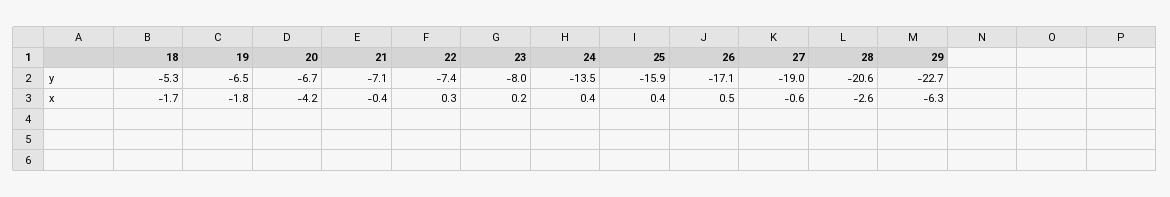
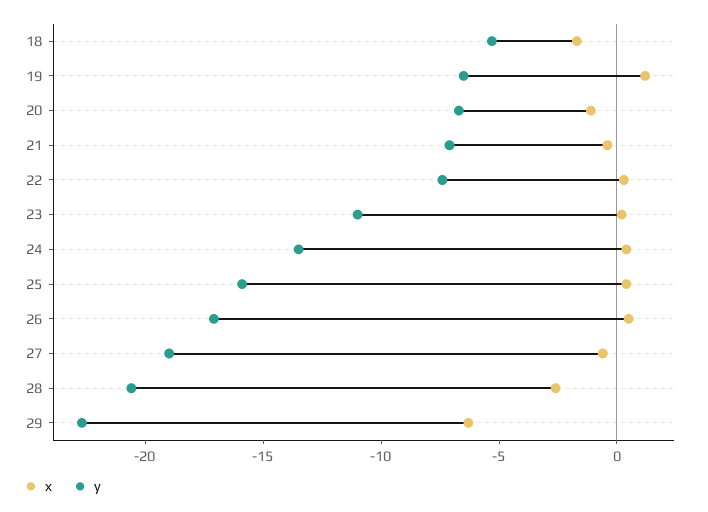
  {
    "y": {
      "18": -5.3,
      "19": -6.5,
      "20": -6.7,
      "21": -7.1,
      "22": -7.4,
-     "23": -8,
+     "23": -11,
      "24": -13.5,
      "25": -15.9,
      "26": -17.1,
      "27": -19,
      "28": -20.6,
      "29": -22.7
    },
    "x": {
      "18": -1.7,
-     "19": -1.8,
+     "19": 1,
-     "20": -4.2,
+     "20": -1,
      "21": -0.4,
      "22": 0.3,
      "23": 0.2,
      "24": 0.4,
      "25": 0.4,
      "26": 0.5,
      "27": -0.6,
      "28": -2.6,
      "29": -6.3
    }
  }

